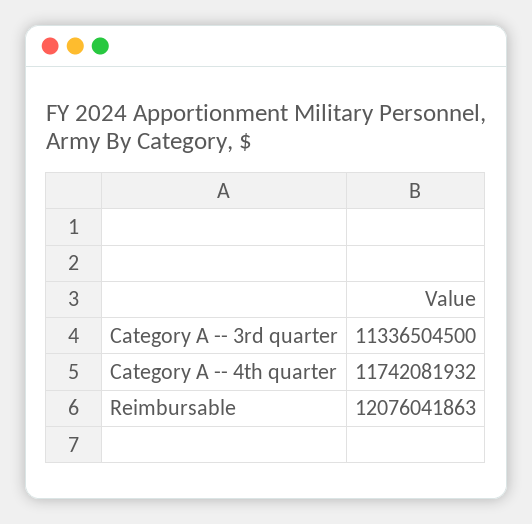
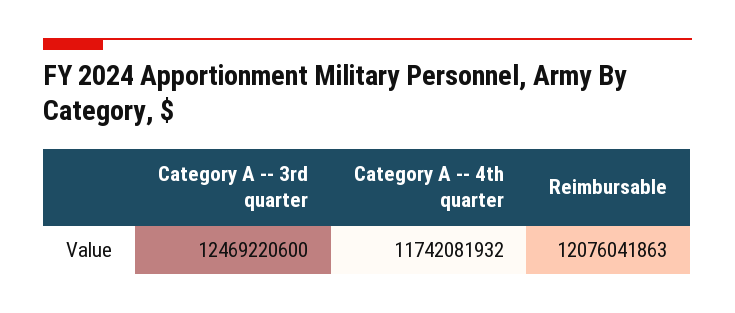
  {
-   "Category A -- 3rd quarter": 11336504500,
+   "Category A -- 3rd quarter": 12469220600,
    "Category A -- 4th quarter": 11742081932,
    "Reimbursable": 12076041863
  }

